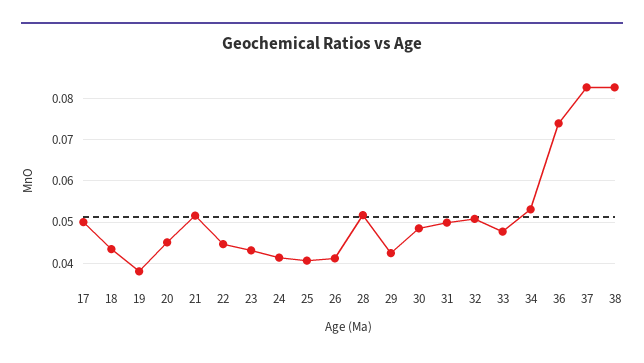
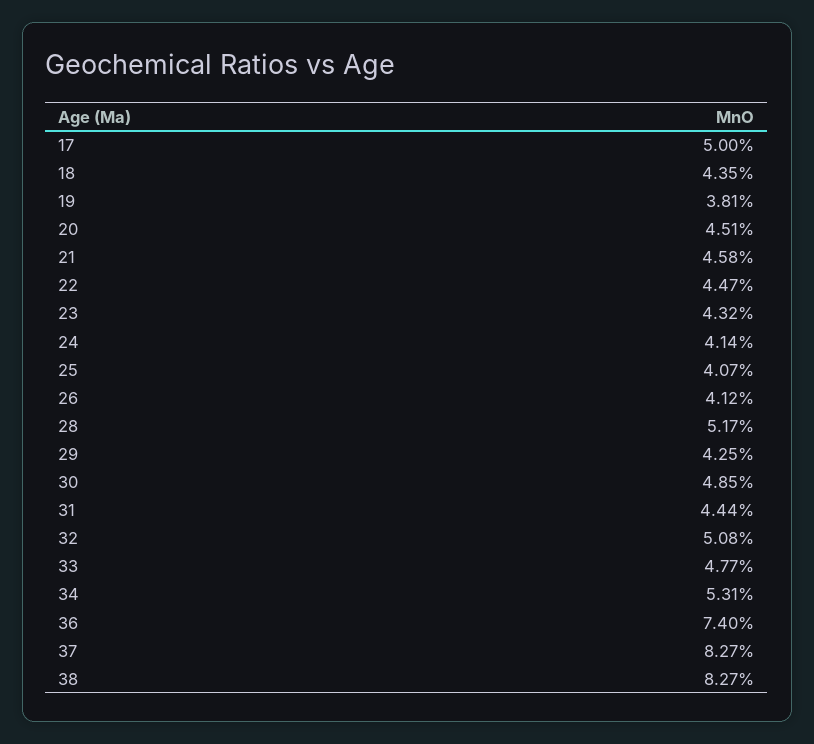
  {
    "17": 0.05,
    "18": 0.0435,
    "19": 0.0381,
    "20": 0.0451,
-   "21": 0.052,
+   "21": 0.0458,
    "22": 0.0447,
    "23": 0.0432,
    "24": 0.0414,
    "25": 0.0407,
    "26": 0.0412,
    "28": 0.0517,
    "29": 0.0425,
    "30": 0.0485,
-   "31": 0.05,
+   "31": 0.0444,
    "32": 0.0508,
    "33": 0.0477,
    "34": 0.0531,
    "36": 0.074,
    "37": 0.0827,
    "38": 0.0827
  }

